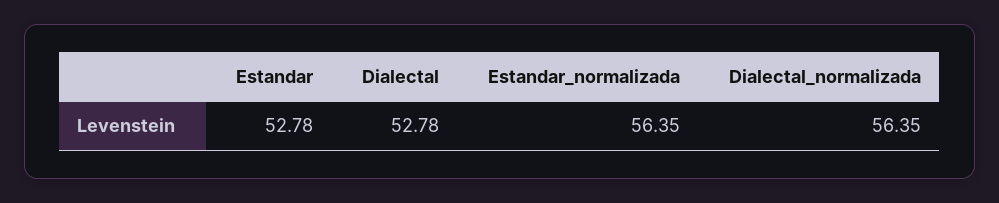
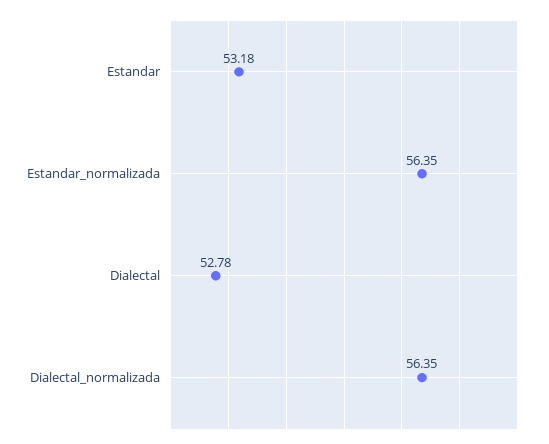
  {
-   "Estandar": 52.78,
+   "Estandar": 53.18,
    "Dialectal": 52.78,
    "Estandar_normalizada": 56.35,
    "Dialectal_normalizada": 56.35
  }

